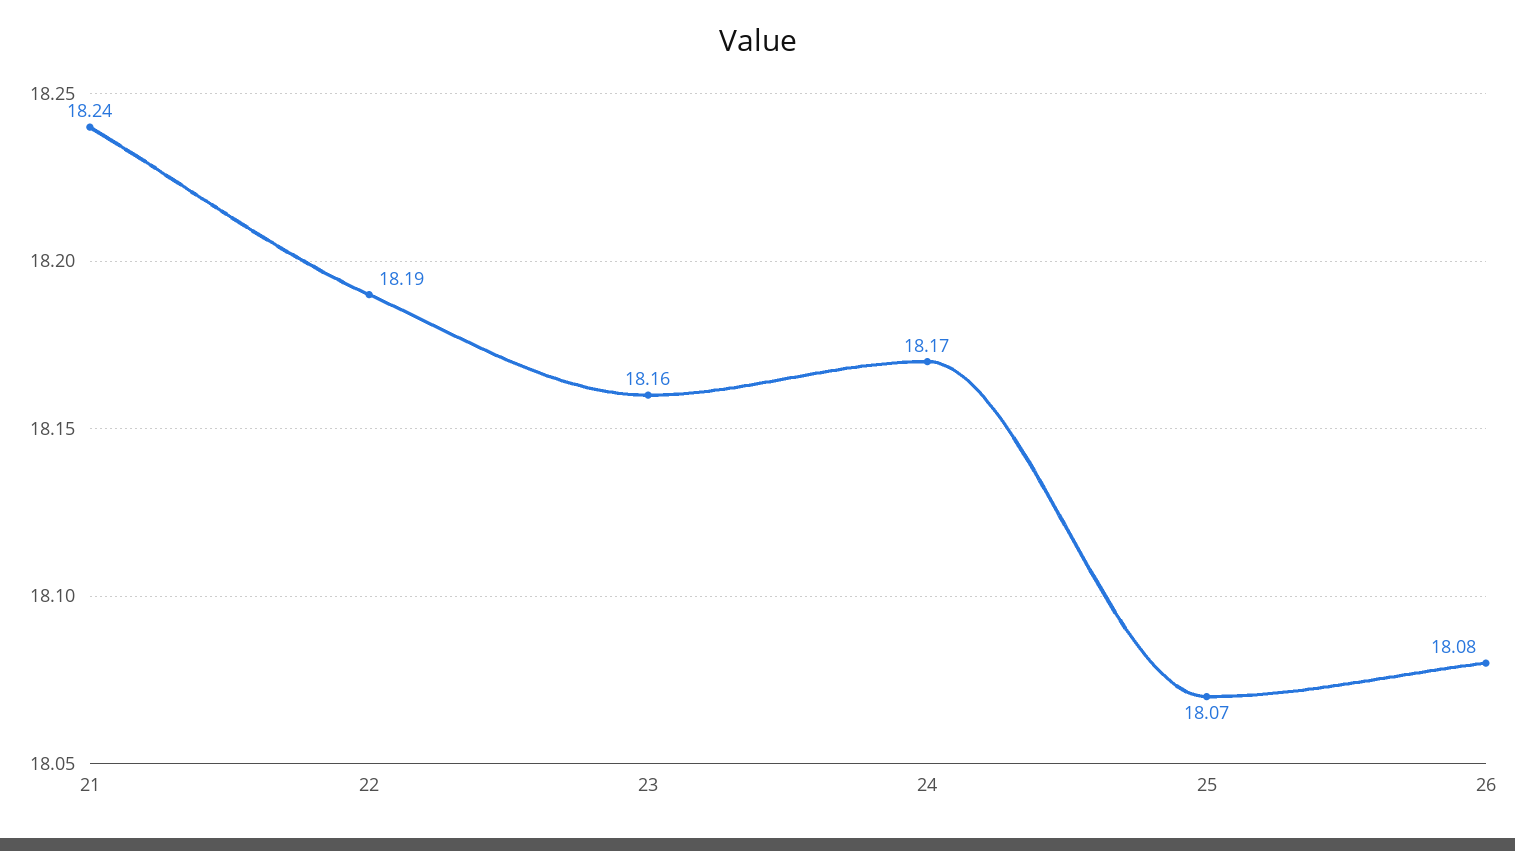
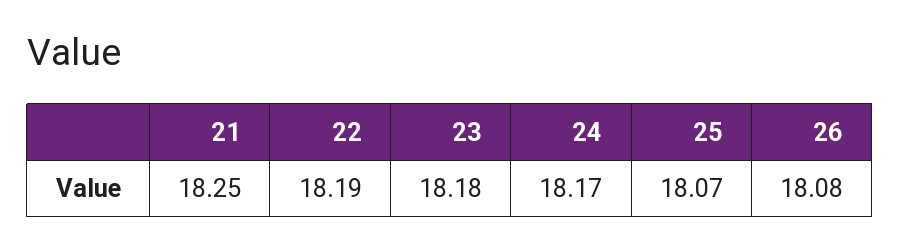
  {
-   "21": 18.24,
+   "21": 18.25,
    "22": 18.19,
-   "23": 18.16,
+   "23": 18.18,
    "24": 18.17,
    "25": 18.07,
    "26": 18.08
  }

